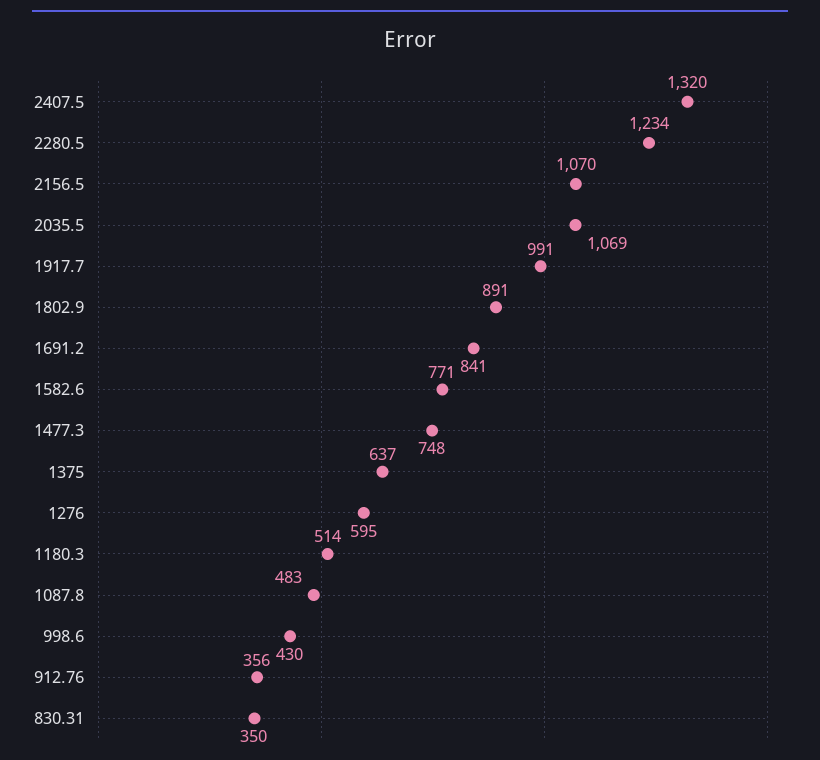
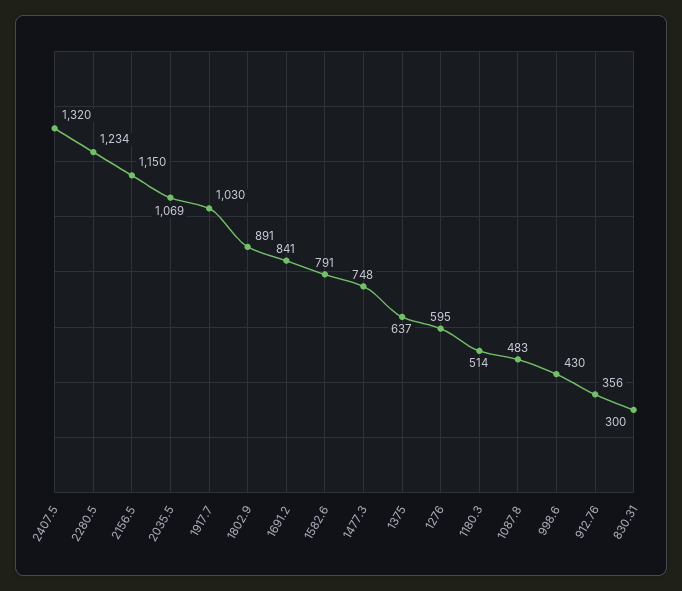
  {
    "2407.5": 1320,
    "2280.5": 1234,
-   "2156.5": 1070,
+   "2156.5": 1150,
    "2035.5": 1069,
-   "1917.7": 991,
+   "1917.7": 1030,
    "1802.9": 891,
    "1691.2": 841,
-   "1582.6": 771,
+   "1582.6": 791,
    "1477.3": 748,
    "1375": 637,
    "1276": 595,
    "1180.3": 514,
    "1087.8": 483,
    "998.6": 430,
    "912.76": 356,
-   "830.31": 350
+   "830.31": 300
  }

